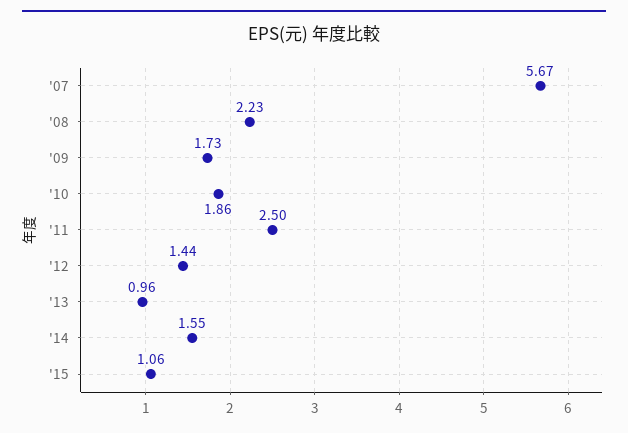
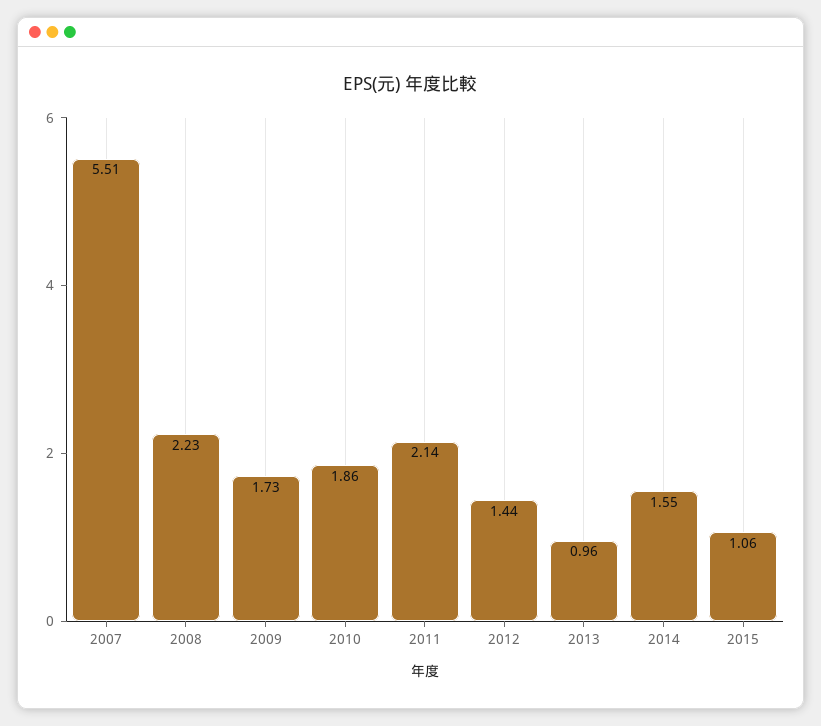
  {
-   "'07": 5.67,
+   "'07": 5.51,
    "'08": 2.23,
    "'09": 1.73,
    "'10": 1.86,
-   "'11": 2.5,
+   "'11": 2.14,
    "'12": 1.44,
    "'13": 0.96,
    "'14": 1.55,
    "'15": 1.06
  }

